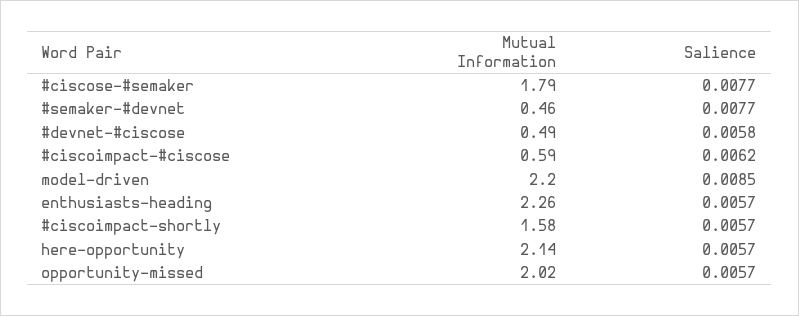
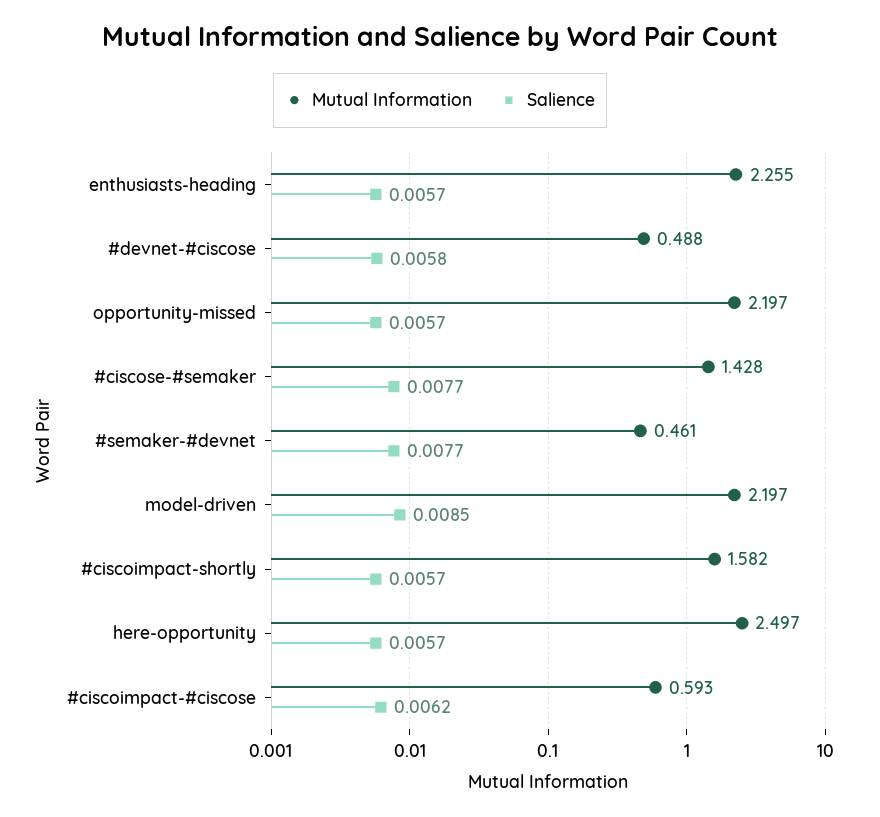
  {
    "Mutual Information": {
-     "#ciscose-#semaker": 1.79,
+     "#ciscose-#semaker": 1.428,
      "#semaker-#devnet": 0.461,
      "#devnet-#ciscose": 0.488,
      "#ciscoimpact-#ciscose": 0.593,
      "model-driven": 2.197,
      "enthusiasts-heading": 2.255,
      "#ciscoimpact-shortly": 1.582,
-     "here-opportunity": 2.14,
+     "here-opportunity": 2.497,
-     "opportunity-missed": 2.02
+     "opportunity-missed": 2.197
    },
    "Salience": {
      "#ciscose-#semaker": 0.0077,
      "#semaker-#devnet": 0.0077,
      "#devnet-#ciscose": 0.0058,
      "#ciscoimpact-#ciscose": 0.0062,
      "model-driven": 0.0085,
      "enthusiasts-heading": 0.0057,
      "#ciscoimpact-shortly": 0.0057,
      "here-opportunity": 0.0057,
      "opportunity-missed": 0.0057
    }
  }

